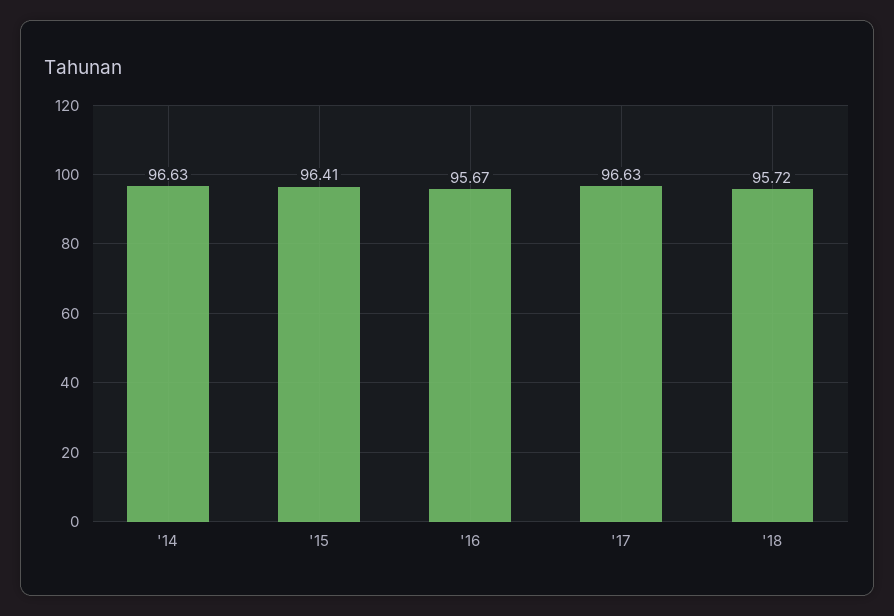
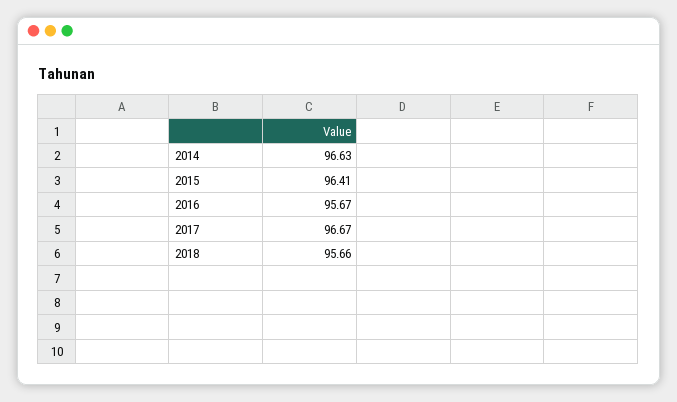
  {
    "'14": 96.63,
    "'15": 96.41,
    "'16": 95.67,
-   "'17": 96.63,
+   "'17": 96.67,
-   "'18": 95.72
+   "'18": 95.66
  }

